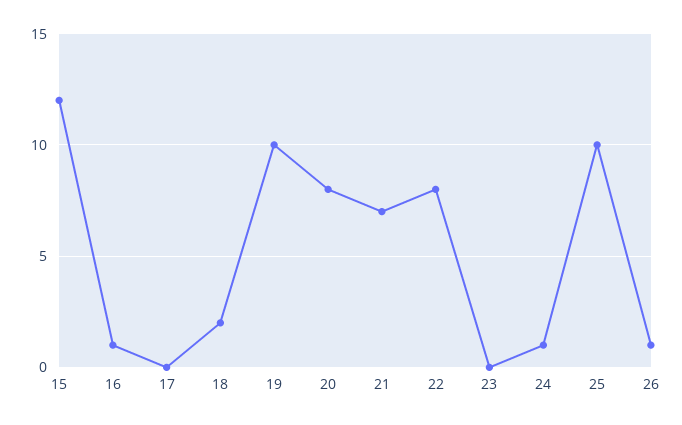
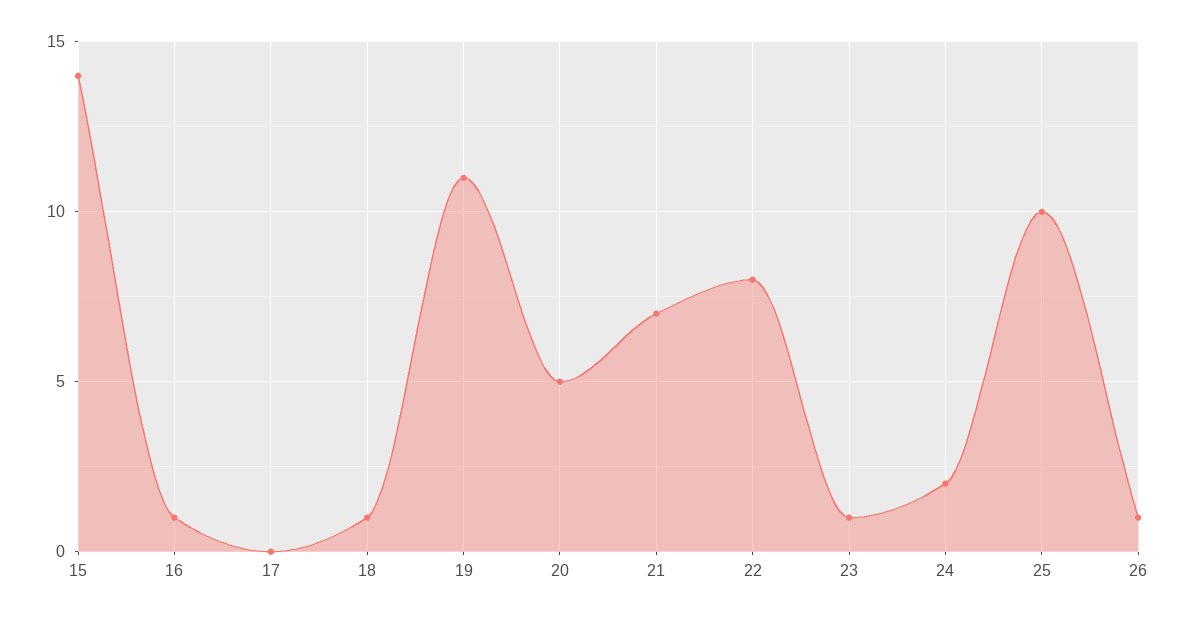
  {
-   "15": 12,
+   "15": 14,
    "16": 1,
    "17": 0,
-   "18": 2,
+   "18": 1,
-   "19": 10,
+   "19": 11,
-   "20": 8,
+   "20": 5,
    "21": 7,
    "22": 8,
-   "23": 0,
+   "23": 1,
-   "24": 1,
+   "24": 2,
    "25": 10,
    "26": 1
  }

